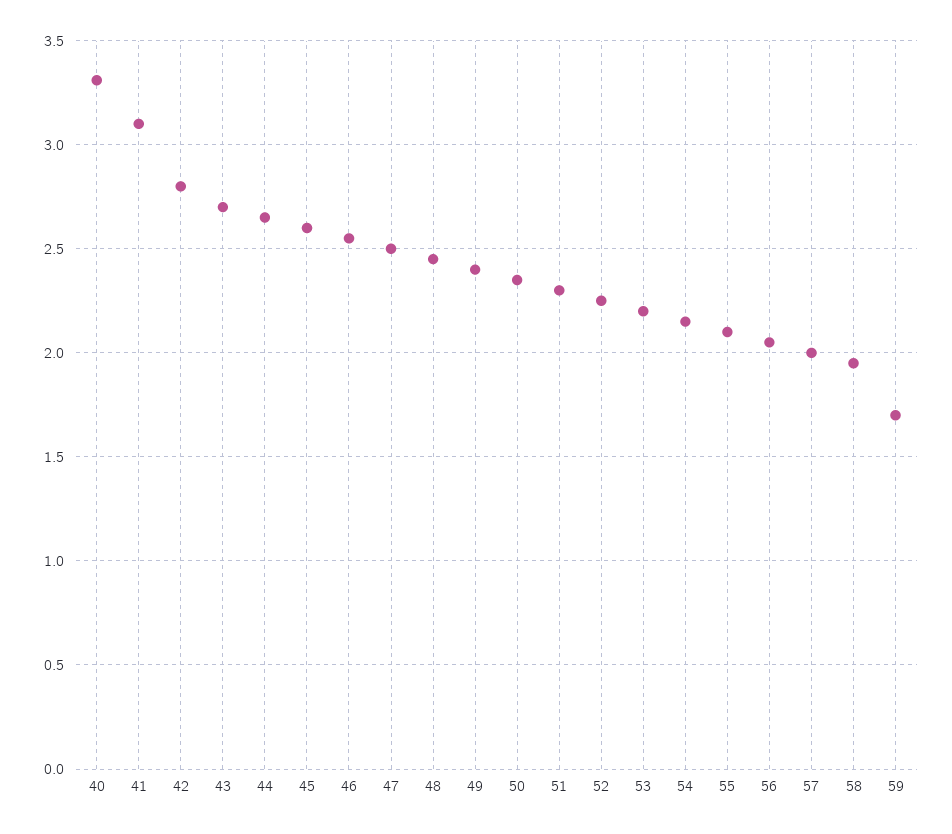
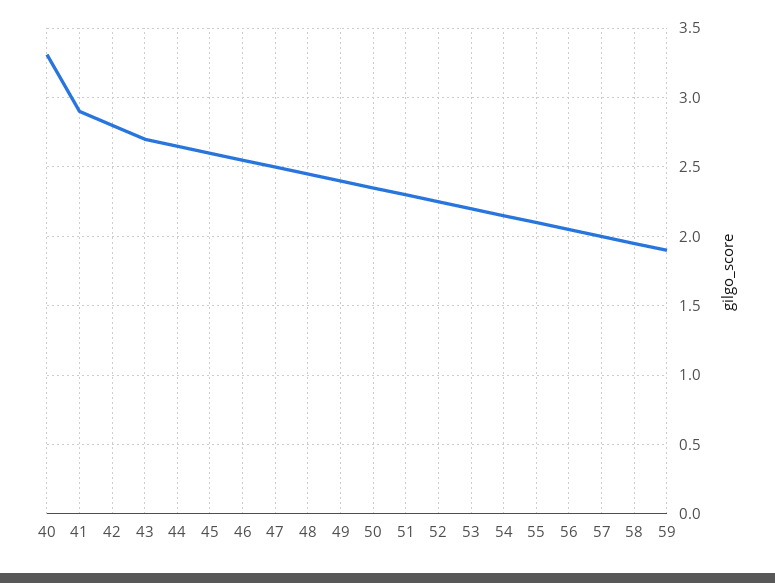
  {
    "40": 3.3,
-   "41": 3.1,
+   "41": 2.9,
    "42": 2.8,
    "43": 2.7,
    "44": 2.65,
    "45": 2.6,
    "46": 2.55,
    "47": 2.5,
    "48": 2.45,
    "49": 2.4,
    "50": 2.35,
    "51": 2.3,
    "52": 2.25,
    "53": 2.2,
    "54": 2.15,
    "55": 2.1,
    "56": 2.05,
    "57": 2,
    "58": 1.95,
-   "59": 1.7
+   "59": 1.9
  }

